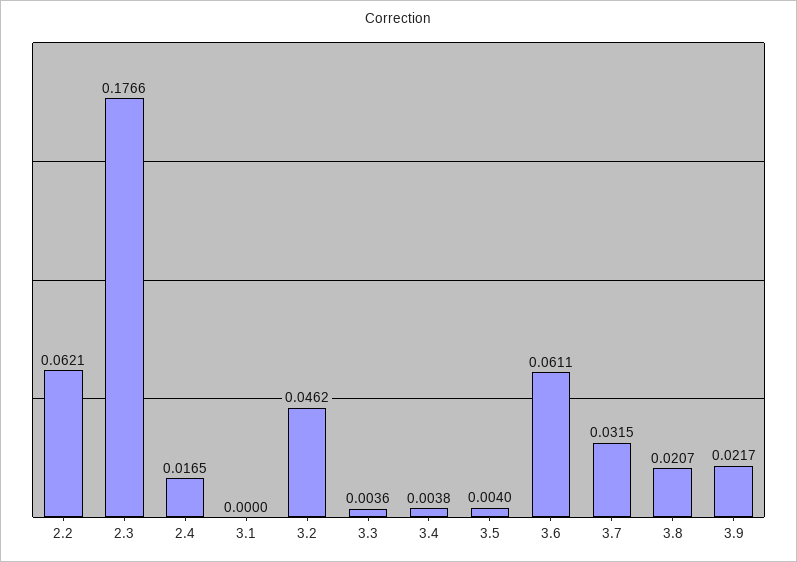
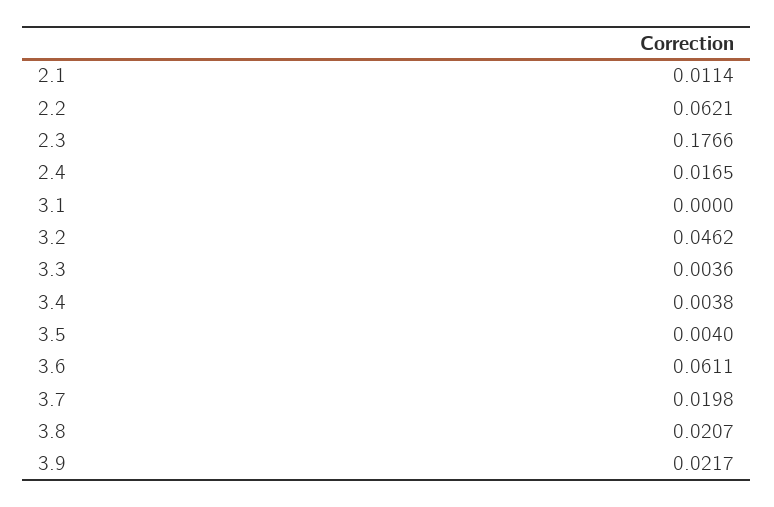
  {
    "2.2": 0.0621,
    "2.3": 0.1766,
    "2.4": 0.0165,
    "3.1": 0,
    "3.2": 0.0462,
    "3.3": 0.0036,
    "3.4": 0.0038,
    "3.5": 0.004,
    "3.6": 0.0611,
-   "3.7": 0.0315,
+   "3.7": 0.0198,
    "3.8": 0.0207,
-   "3.9": 0.0217
+   "3.9": 0.0217,
+   "2.1": 0.0114
  }

